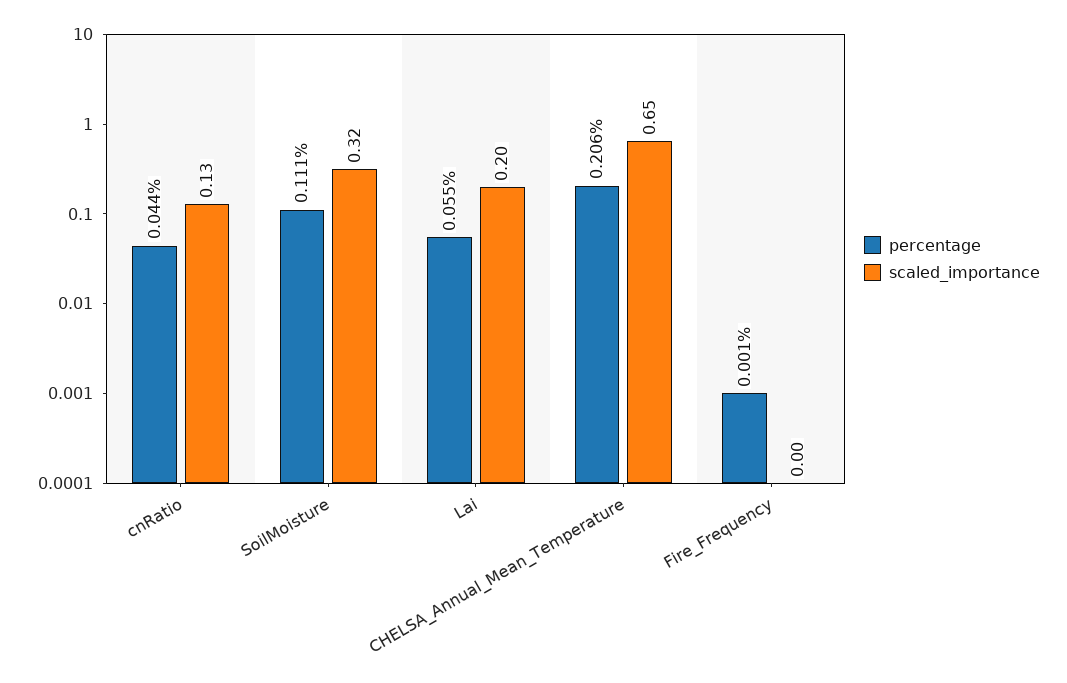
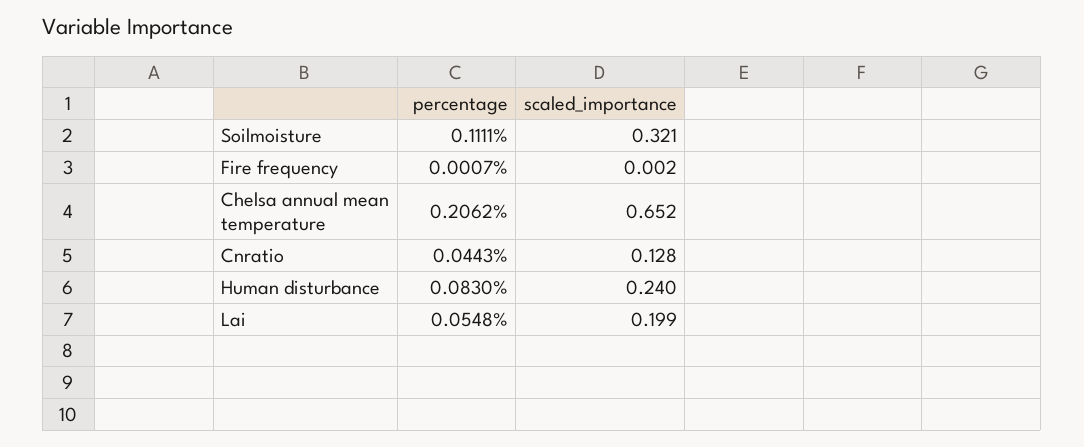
  {
    "percentage": {
      "cnRatio": 0.0443,
      "SoilMoisture": 0.1111,
      "Lai": 0.0548,
      "CHELSA_Annual_Mean_Temperature": 0.2062,
-     "Fire_Frequency": 0.0007
+     "Fire_Frequency": 0.0007,
+     "Human disturbance": 0.083
    },
    "scaled_importance": {
      "cnRatio": 0.128,
      "SoilMoisture": 0.321,
      "Lai": 0.199,
      "CHELSA_Annual_Mean_Temperature": 0.652,
-     "Fire_Frequency": 0.002
+     "Fire_Frequency": 0.002,
+     "Human disturbance": 0.24
    }
  }

